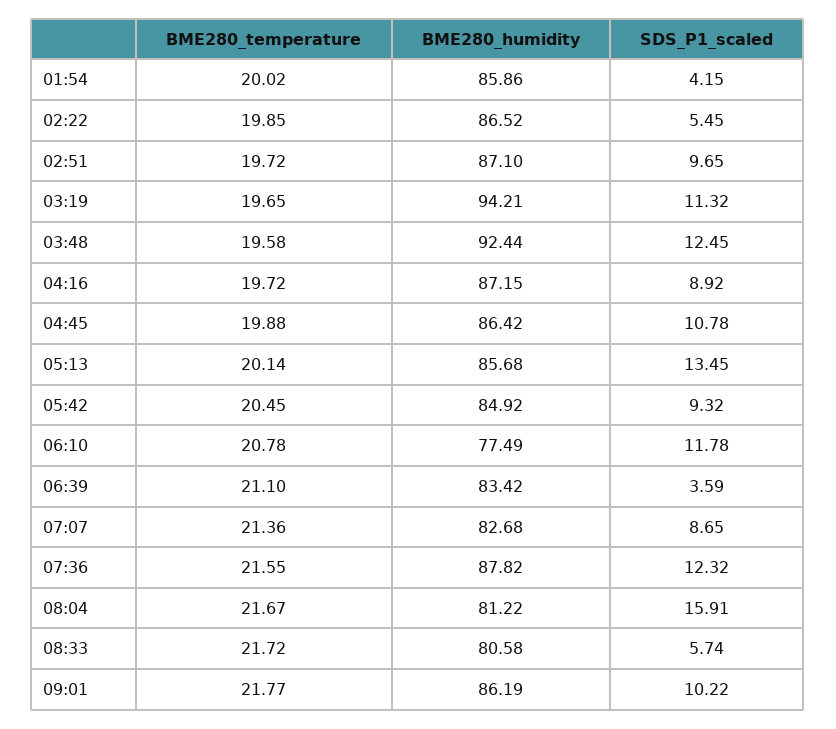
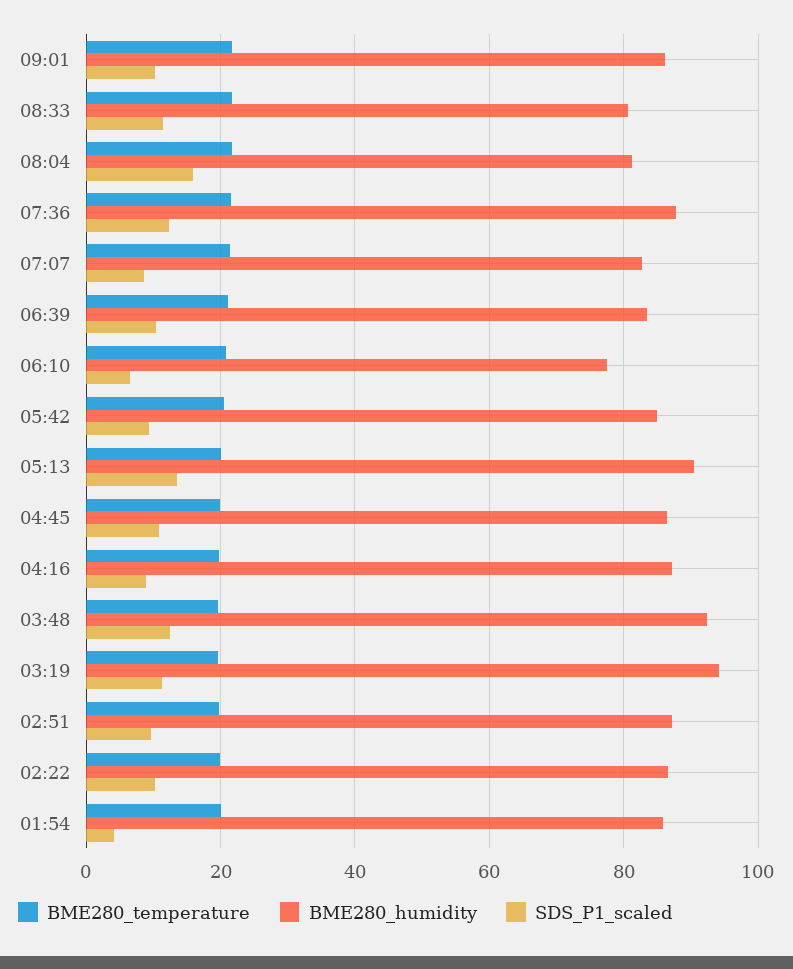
  {
    "BME280_temperature": {
      "01:54": 20.02,
      "02:22": 19.85,
      "02:51": 19.72,
      "03:19": 19.65,
      "03:48": 19.58,
      "04:16": 19.72,
      "04:45": 19.88,
      "05:13": 20.14,
      "05:42": 20.45,
      "06:10": 20.78,
      "06:39": 21.1,
      "07:07": 21.36,
      "07:36": 21.55,
      "08:04": 21.67,
      "08:33": 21.72,
      "09:01": 21.77
    },
    "BME280_humidity": {
      "01:54": 85.86,
      "02:22": 86.52,
      "02:51": 87.1,
      "03:19": 94.21,
      "03:48": 92.44,
      "04:16": 87.15,
      "04:45": 86.42,
-     "05:13": 85.68,
+     "05:13": 90,
      "05:42": 84.92,
      "06:10": 77.49,
      "06:39": 83.42,
      "07:07": 82.68,
      "07:36": 87.82,
      "08:04": 81.22,
      "08:33": 80.58,
      "09:01": 86.19
    },
    "SDS_P1_scaled": {
      "01:54": 4.15,
-     "02:22": 5.45,
+     "02:22": 10,
      "02:51": 9.65,
      "03:19": 11.32,
      "03:48": 12.45,
      "04:16": 8.92,
      "04:45": 10.78,
      "05:13": 13.45,
      "05:42": 9.32,
-     "06:10": 11.78,
+     "06:10": 6,
-     "06:39": 3.59,
+     "06:39": 10,
      "07:07": 8.65,
      "07:36": 12.32,
      "08:04": 15.91,
-     "08:33": 5.74,
+     "08:33": 12,
      "09:01": 10.22
    }
  }

